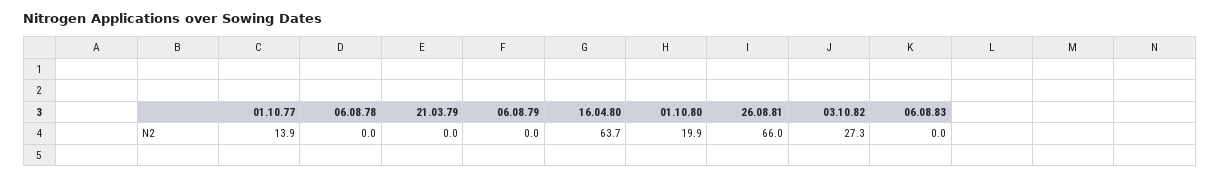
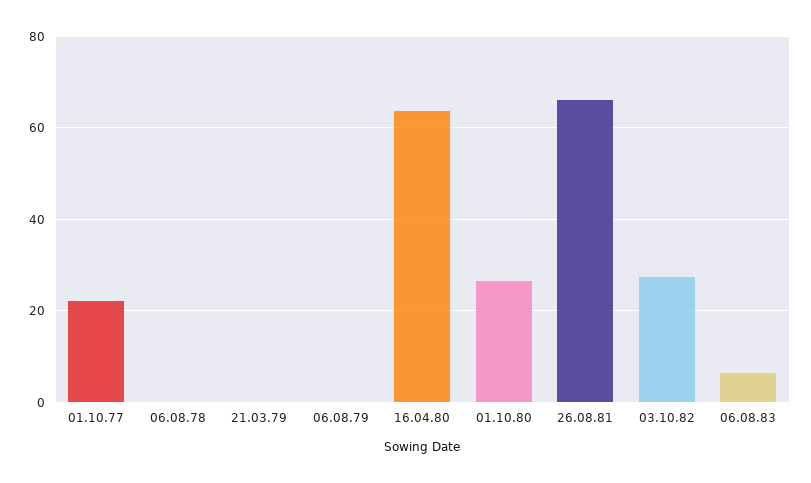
  {
-   "01.10.77": 13.9,
+   "01.10.77": 22,
    "06.08.78": 0,
    "21.03.79": 0,
    "06.08.79": 0,
    "16.04.80": 63.7,
-   "01.10.80": 19.9,
+   "01.10.80": 26,
    "26.08.81": 66,
    "03.10.82": 27.3,
-   "06.08.83": 0
+   "06.08.83": 6
  }

